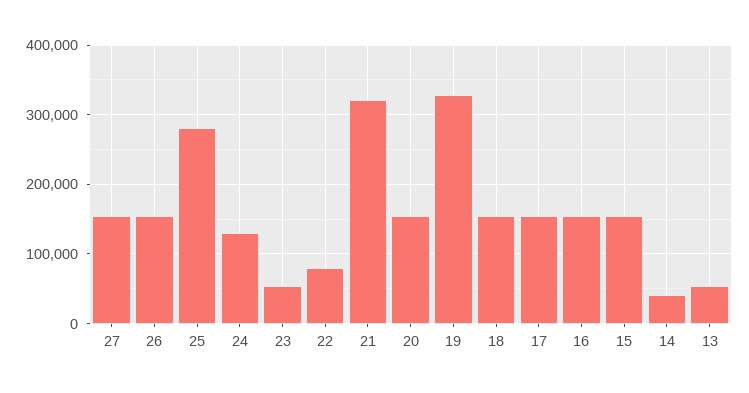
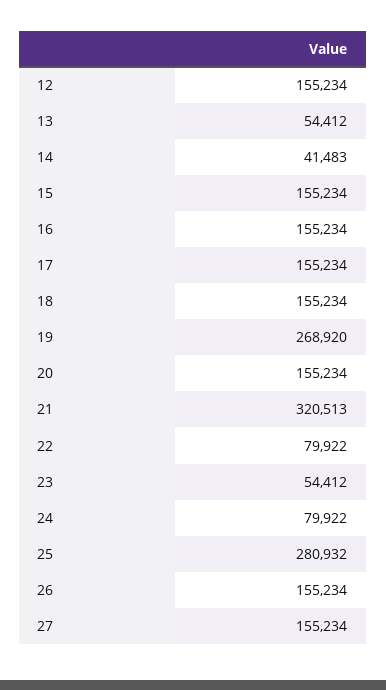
  {
    "27": 155234,
    "26": 155234,
    "25": 280932,
-   "24": 130000,
+   "24": 79922,
    "23": 54412,
    "22": 79922,
    "21": 320513,
    "20": 155234,
-   "19": 330000,
+   "19": 268920,
    "18": 155234,
    "17": 155234,
    "16": 155234,
    "15": 155234,
    "14": 41483,
-   "13": 54412
+   "13": 54412,
+   "12": 155234
  }

